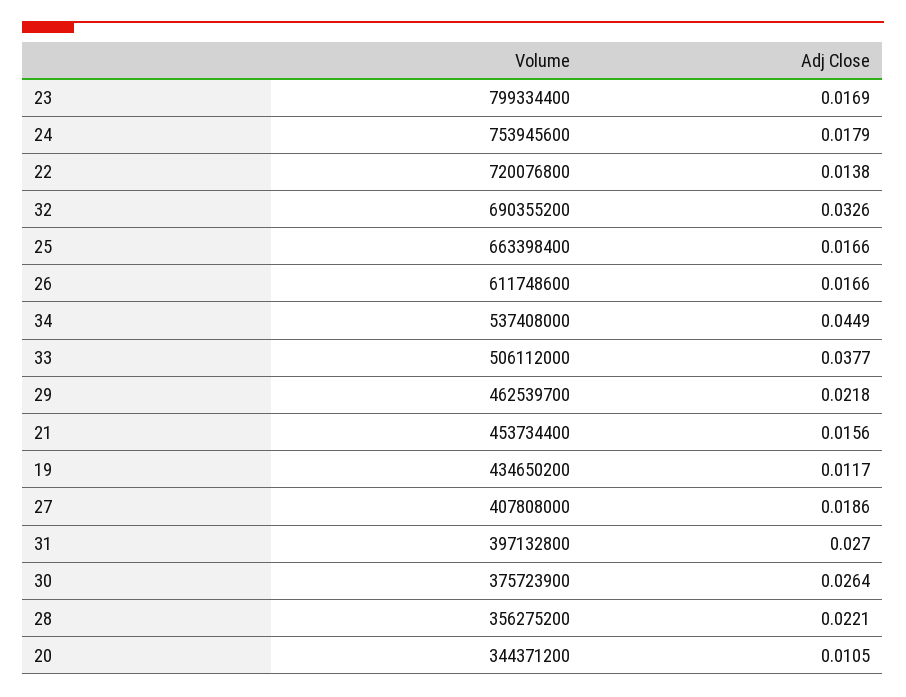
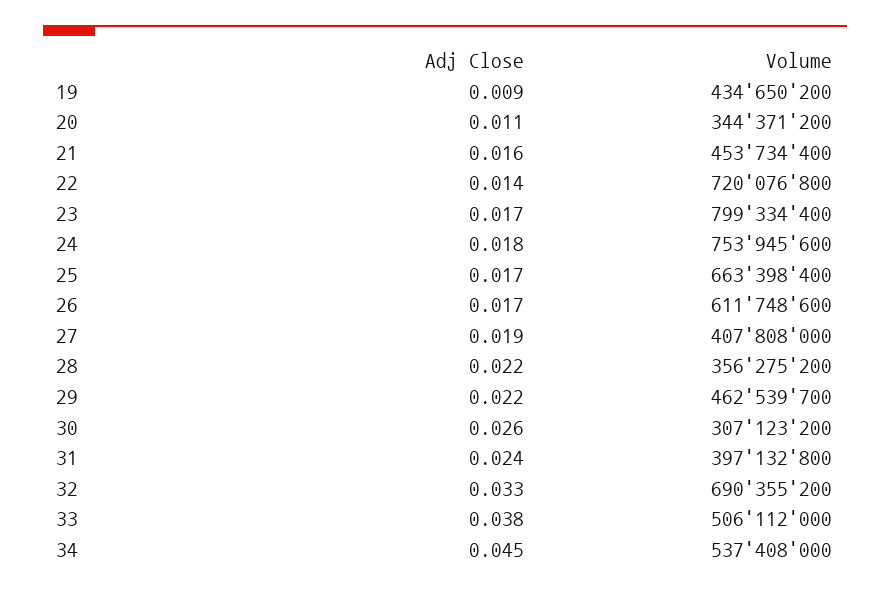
  {
    "Volume": {
      "23": 799334400,
      "24": 753945600,
      "22": 720076800,
      "32": 690355200,
      "25": 663398400,
      "26": 611748600,
      "34": 537408000,
      "33": 506112000,
      "29": 462539700,
      "21": 453734400,
      "19": 434650200,
      "27": 407808000,
      "31": 397132800,
-     "30": 375723900,
+     "30": 307123200,
      "28": 356275200,
      "20": 344371200
    },
    "Adj Close": {
      "23": 0.0169,
      "24": 0.0179,
      "22": 0.0138,
      "32": 0.0326,
      "25": 0.0166,
      "26": 0.0166,
      "34": 0.0449,
      "33": 0.0377,
      "29": 0.0218,
      "21": 0.0156,
-     "19": 0.0117,
+     "19": 0.009,
      "27": 0.0186,
-     "31": 0.027,
+     "31": 0.024,
      "30": 0.0264,
      "28": 0.0221,
      "20": 0.0105
    }
  }

